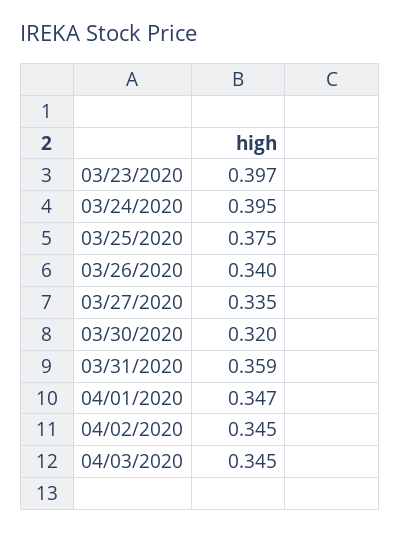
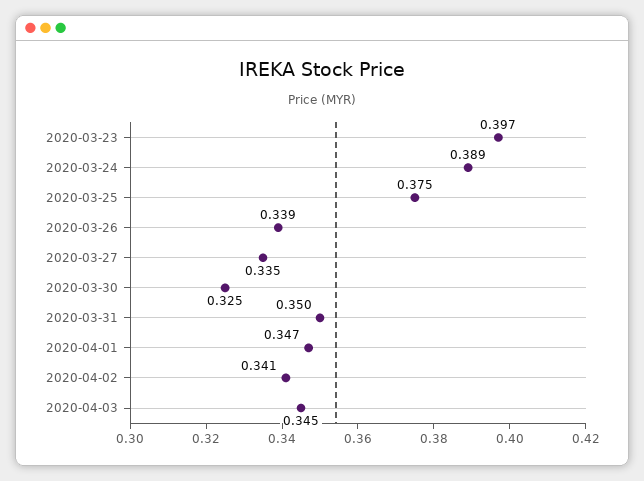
  {
    "03/23/2020": 0.397,
-   "03/24/2020": 0.395,
+   "03/24/2020": 0.389,
    "03/25/2020": 0.375,
-   "03/26/2020": 0.34,
+   "03/26/2020": 0.339,
    "03/27/2020": 0.335,
-   "03/30/2020": 0.32,
+   "03/30/2020": 0.325,
-   "03/31/2020": 0.359,
+   "03/31/2020": 0.35,
    "04/01/2020": 0.347,
-   "04/02/2020": 0.345,
+   "04/02/2020": 0.341,
    "04/03/2020": 0.345
  }

